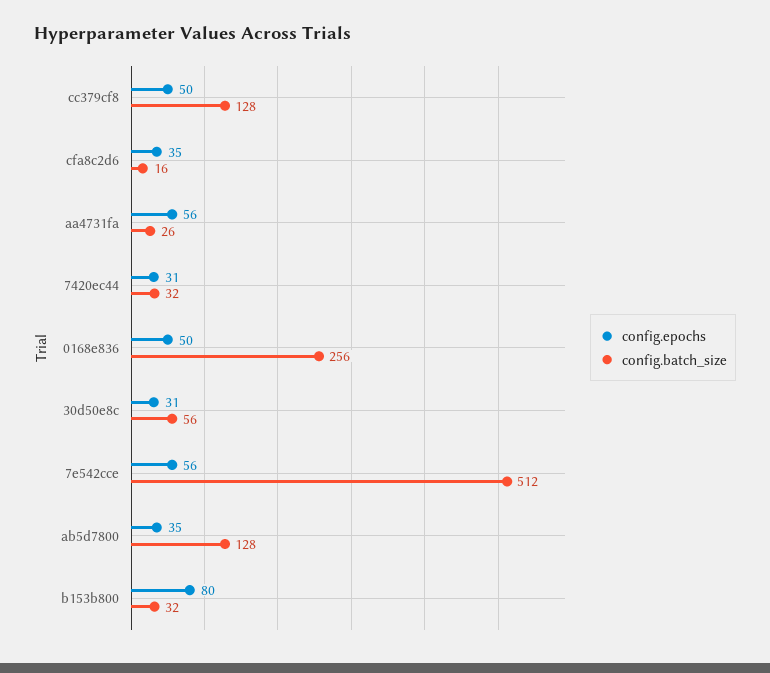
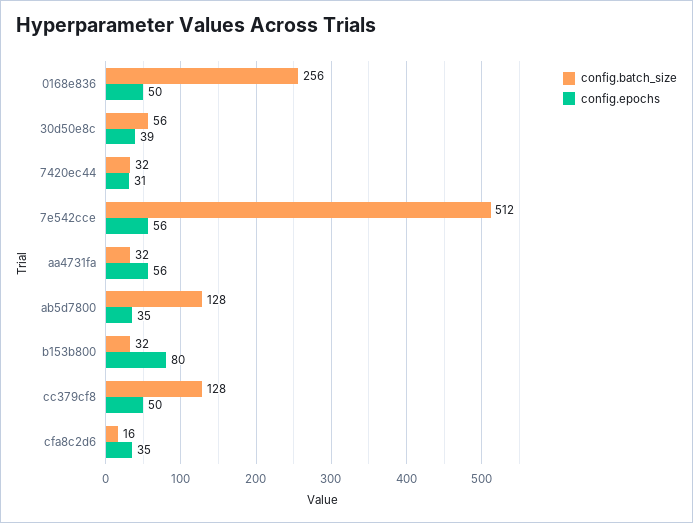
  {
    "config.epochs": {
      "cc379cf8": 50,
      "cfa8c2d6": 35,
      "aa4731fa": 56,
      "7420ec44": 31,
      "0168e836": 50,
-     "30d50e8c": 31,
+     "30d50e8c": 39,
      "7e542cce": 56,
      "ab5d7800": 35,
      "b153b800": 80
    },
    "config.batch_size": {
      "cc379cf8": 128,
      "cfa8c2d6": 16,
-     "aa4731fa": 26,
+     "aa4731fa": 32,
      "7420ec44": 32,
      "0168e836": 256,
      "30d50e8c": 56,
      "7e542cce": 512,
      "ab5d7800": 128,
      "b153b800": 32
    }
  }

